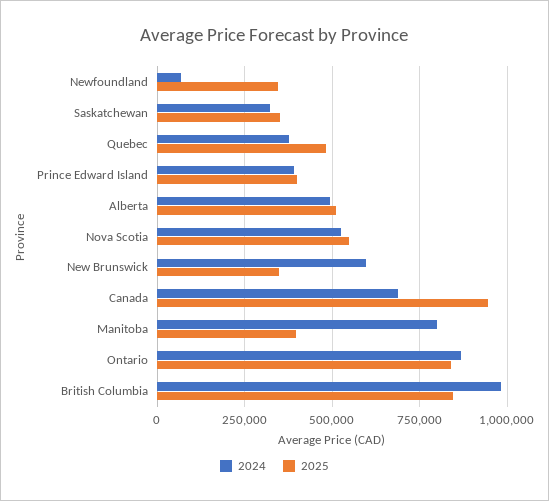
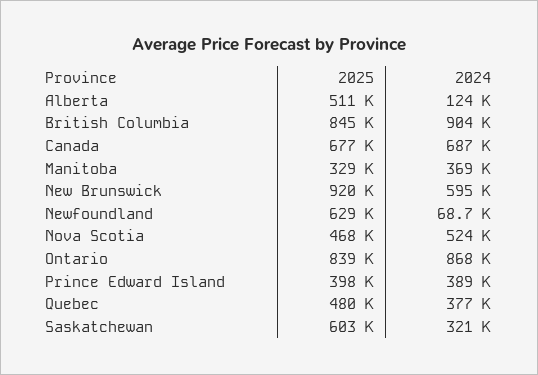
  {
    "2024": {
      "Newfoundland": 68700,
      "Saskatchewan": 321000,
      "Quebec": 377000,
      "Prince Edward Island": 389000,
-     "Alberta": 500000,
+     "Alberta": 124000,
      "Nova Scotia": 524000,
      "New Brunswick": 595000,
      "Canada": 687000,
-     "Manitoba": 800000,
+     "Manitoba": 369000,
      "Ontario": 868000,
-     "British Columbia": 975000
+     "British Columbia": 904000
    },
    "2025": {
-     "Newfoundland": 350000,
+     "Newfoundland": 629000,
-     "Saskatchewan": 350000,
+     "Saskatchewan": 603000,
      "Quebec": 480000,
      "Prince Edward Island": 398000,
      "Alberta": 511000,
-     "Nova Scotia": 550000,
+     "Nova Scotia": 468000,
-     "New Brunswick": 350000,
+     "New Brunswick": 920000,
-     "Canada": 950000,
+     "Canada": 677000,
-     "Manitoba": 400000,
+     "Manitoba": 329000,
      "Ontario": 839000,
      "British Columbia": 845000
    }
  }

